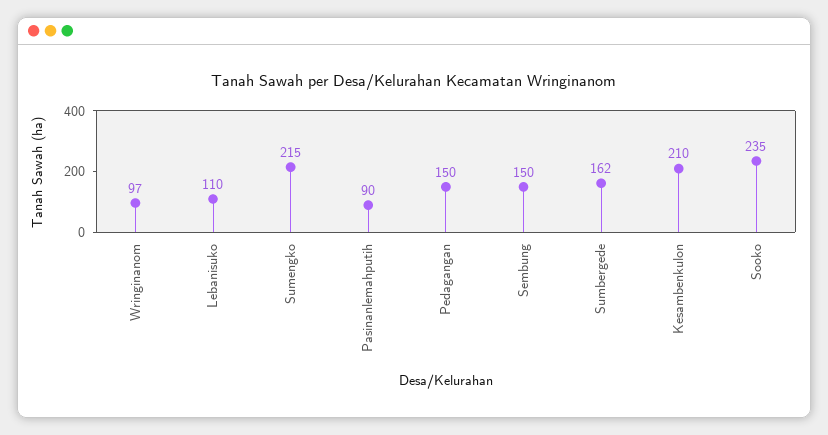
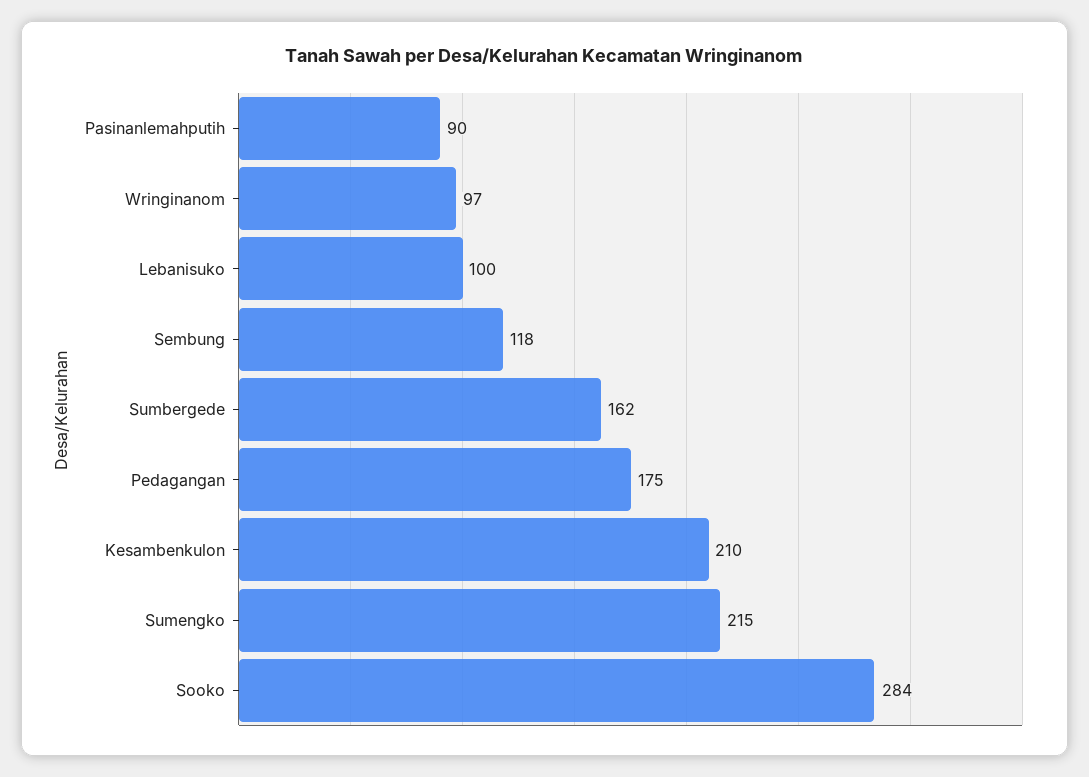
  {
    "Wringinanom": 97,
-   "Lebanisuko": 110,
+   "Lebanisuko": 100,
    "Sumengko": 215,
    "Pasinanlemahputih": 90,
-   "Pedagangan": 150,
+   "Pedagangan": 175,
-   "Sembung": 150,
+   "Sembung": 118,
    "Sumbergede": 162,
    "Kesambenkulon": 210,
-   "Sooko": 235
+   "Sooko": 284
  }

